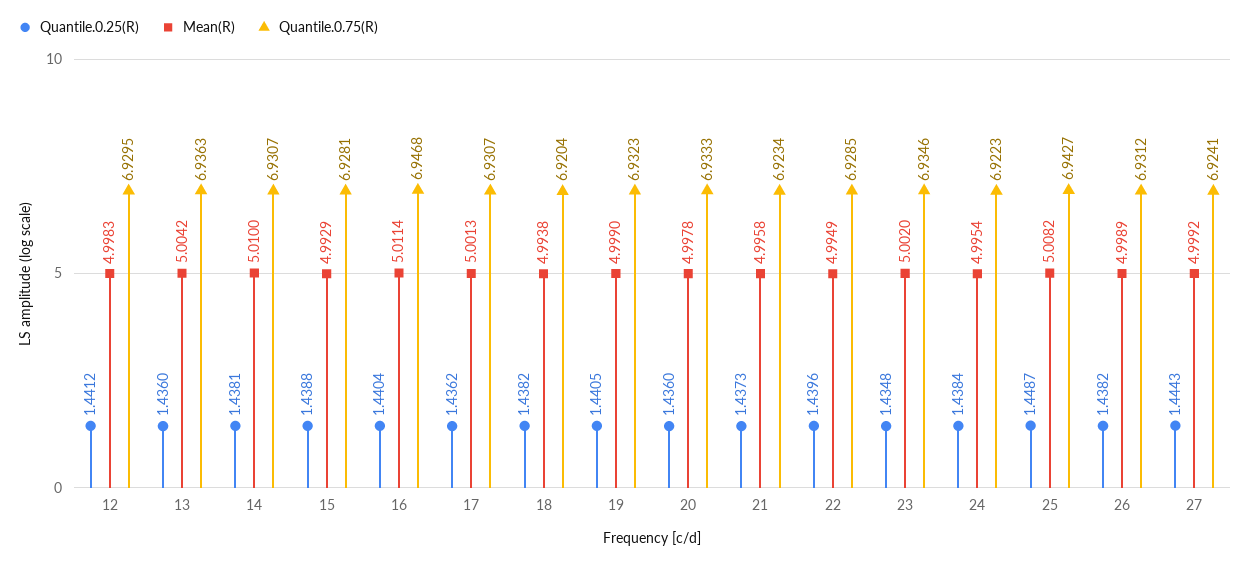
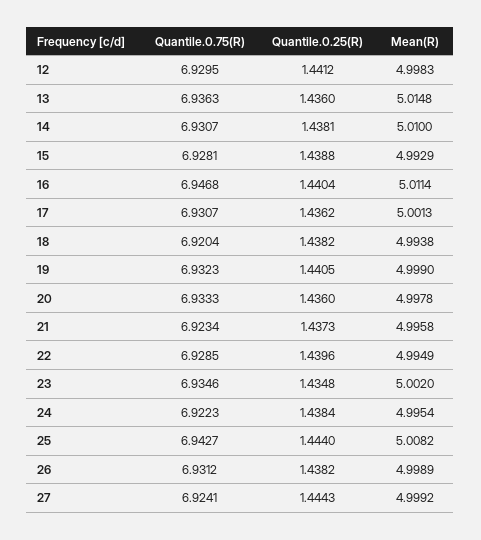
  {
    "Quantile.0.25(R)": {
      "12": 1.4412,
      "13": 1.436,
      "14": 1.4381,
      "15": 1.4388,
      "16": 1.4404,
      "17": 1.4362,
      "18": 1.4382,
      "19": 1.4405,
      "20": 1.436,
      "21": 1.4373,
      "22": 1.4396,
      "23": 1.4348,
      "24": 1.4384,
-     "25": 1.4487,
+     "25": 1.444,
      "26": 1.4382,
      "27": 1.4443
    },
    "Mean(R)": {
      "12": 4.9983,
-     "13": 5.0042,
+     "13": 5.0148,
      "14": 5.01,
      "15": 4.9929,
      "16": 5.0114,
      "17": 5.0013,
      "18": 4.9938,
      "19": 4.999,
      "20": 4.9978,
      "21": 4.9958,
      "22": 4.9949,
      "23": 5.002,
      "24": 4.9954,
      "25": 5.0082,
      "26": 4.9989,
      "27": 4.9992
    },
    "Quantile.0.75(R)": {
      "12": 6.9295,
      "13": 6.9363,
      "14": 6.9307,
      "15": 6.9281,
      "16": 6.9468,
      "17": 6.9307,
      "18": 6.9204,
      "19": 6.9323,
      "20": 6.9333,
      "21": 6.9234,
      "22": 6.9285,
      "23": 6.9346,
      "24": 6.9223,
      "25": 6.9427,
      "26": 6.9312,
      "27": 6.9241
    }
  }

